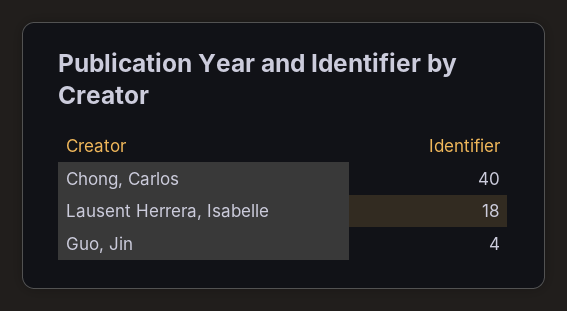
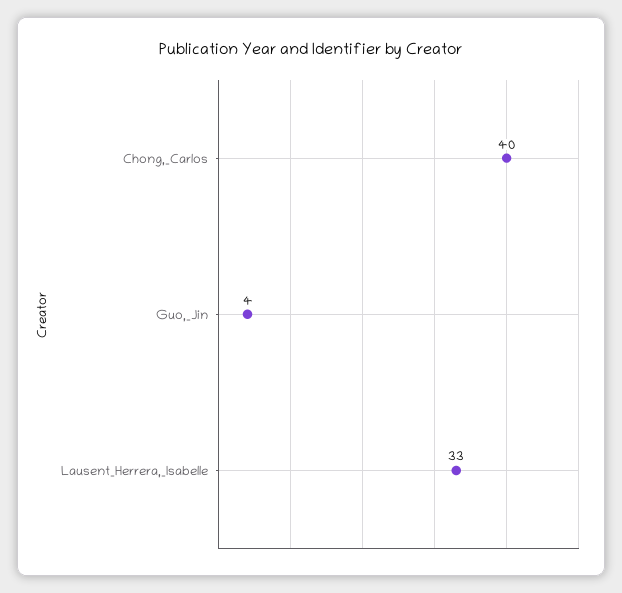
  {
    "Chong, Carlos": 40,
-   "Lausent Herrera, Isabelle": 18,
+   "Lausent Herrera, Isabelle": 33,
    "Guo, Jin": 4
  }

